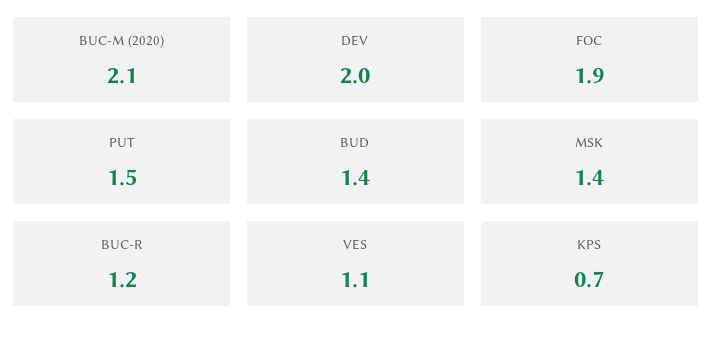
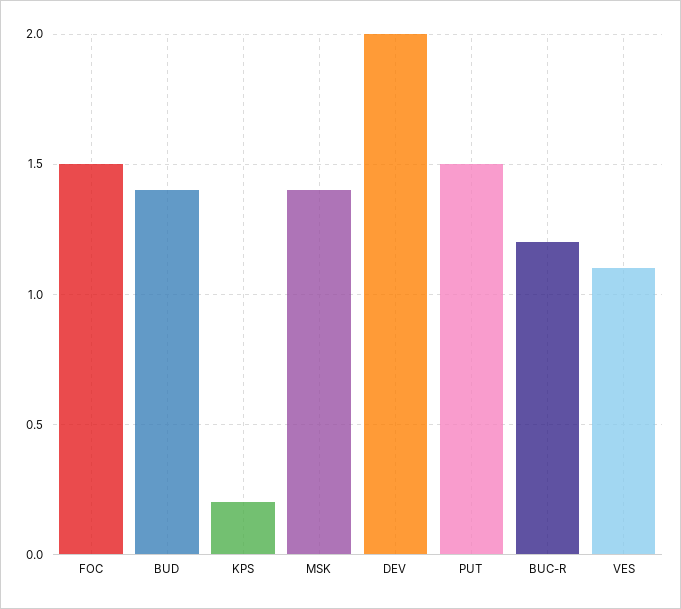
  {
-   "BUC-M (2020)": 2.1,
    "DEV": 2,
-   "FOC": 1.9,
+   "FOC": 1.5,
    "PUT": 1.5,
    "BUD": 1.4,
    "MSK": 1.4,
    "BUC-R": 1.2,
    "VES": 1.1,
-   "KPS": 0.7
+   "KPS": 0.2
  }

